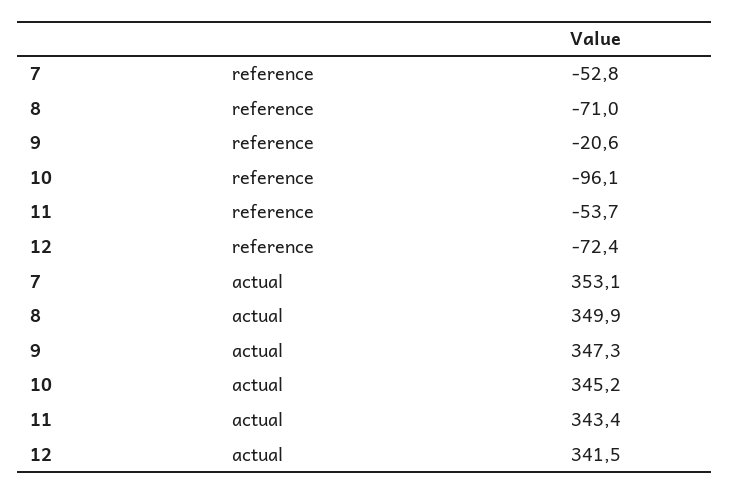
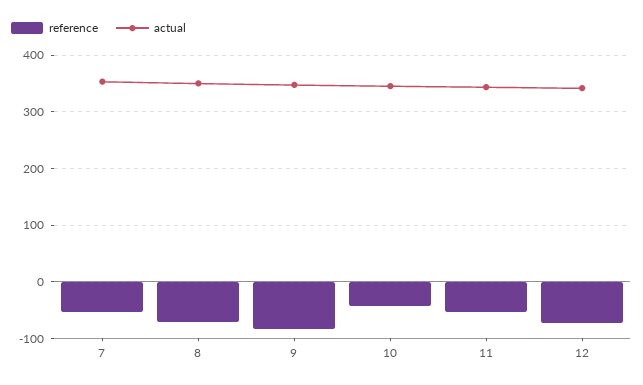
  {
    "reference": {
      "7": -52.8,
      "8": -71,
-     "9": -20.6,
+     "9": -80,
-     "10": -96.1,
+     "10": -40,
      "11": -53.7,
      "12": -72.4
    },
    "actual": {
      "7": 353.1,
      "8": 349.9,
      "9": 347.3,
      "10": 345.2,
      "11": 343.4,
      "12": 341.5
    }
  }

